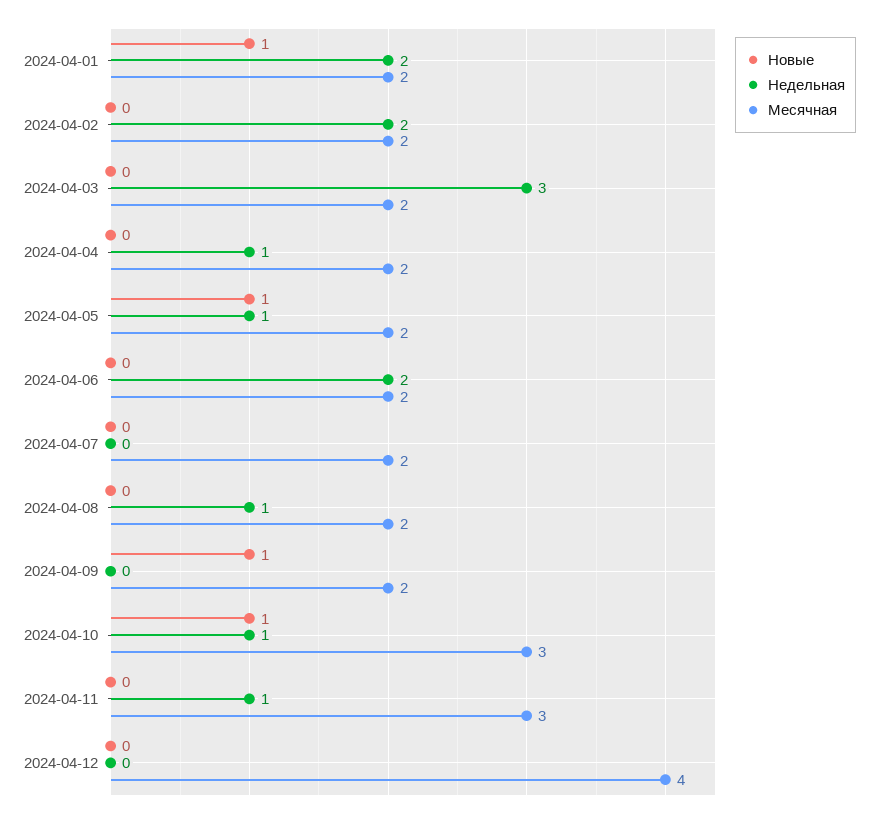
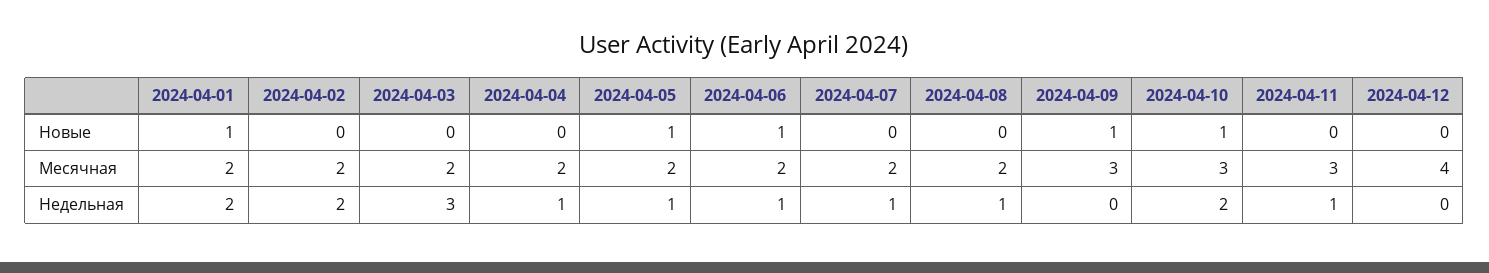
  {
    "Новые": {
      "2024-04-01": 1,
      "2024-04-02": 0,
      "2024-04-03": 0,
      "2024-04-04": 0,
      "2024-04-05": 1,
-     "2024-04-06": 0,
+     "2024-04-06": 1,
      "2024-04-07": 0,
      "2024-04-08": 0,
      "2024-04-09": 1,
      "2024-04-10": 1,
      "2024-04-11": 0,
      "2024-04-12": 0
    },
    "Недельная": {
      "2024-04-01": 2,
      "2024-04-02": 2,
      "2024-04-03": 3,
      "2024-04-04": 1,
      "2024-04-05": 1,
-     "2024-04-06": 2,
+     "2024-04-06": 1,
-     "2024-04-07": 0,
+     "2024-04-07": 1,
      "2024-04-08": 1,
      "2024-04-09": 0,
-     "2024-04-10": 1,
+     "2024-04-10": 2,
      "2024-04-11": 1,
      "2024-04-12": 0
    },
    "Месячная": {
      "2024-04-01": 2,
      "2024-04-02": 2,
      "2024-04-03": 2,
      "2024-04-04": 2,
      "2024-04-05": 2,
      "2024-04-06": 2,
      "2024-04-07": 2,
      "2024-04-08": 2,
-     "2024-04-09": 2,
+     "2024-04-09": 3,
      "2024-04-10": 3,
      "2024-04-11": 3,
      "2024-04-12": 4
    }
  }

